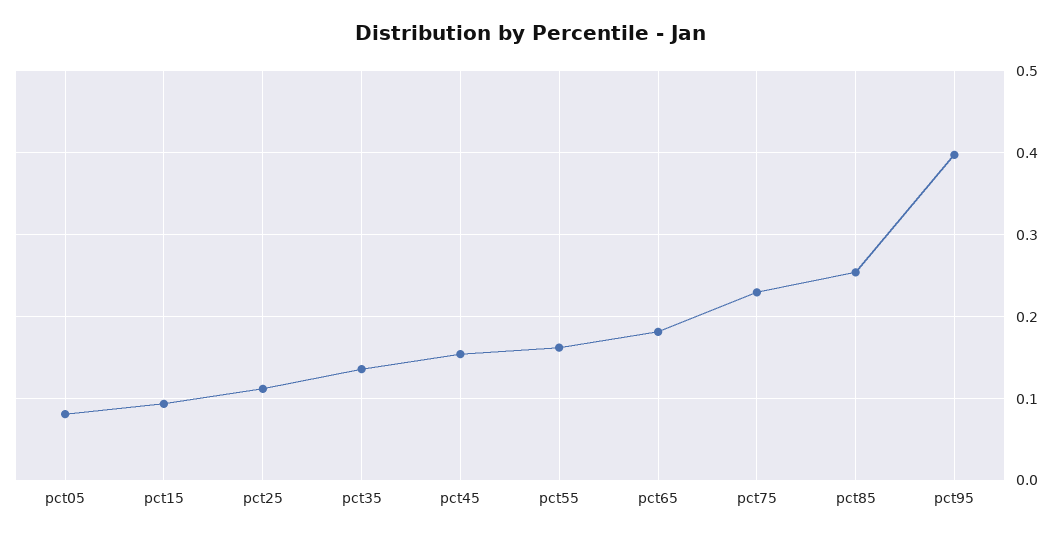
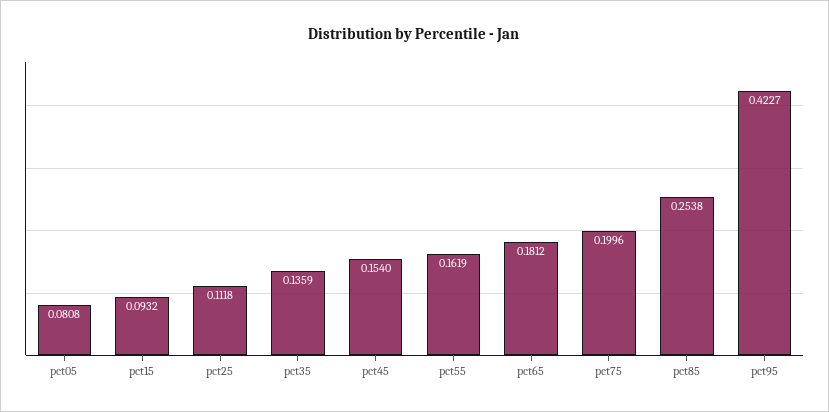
  {
    "pct05": 0.0808,
    "pct15": 0.0932,
    "pct25": 0.1118,
    "pct35": 0.1359,
    "pct45": 0.154,
    "pct55": 0.1619,
    "pct65": 0.1812,
-   "pct75": 0.23,
+   "pct75": 0.1996,
    "pct85": 0.2538,
-   "pct95": 0.4
+   "pct95": 0.4227
  }

